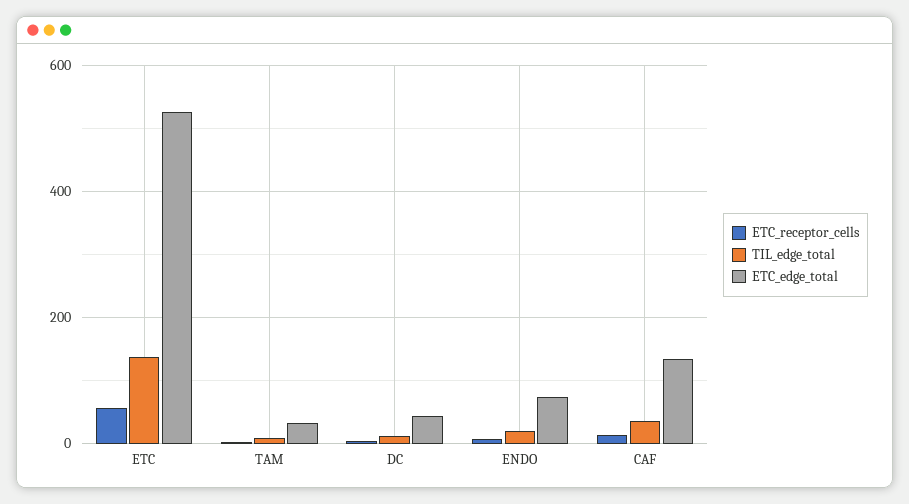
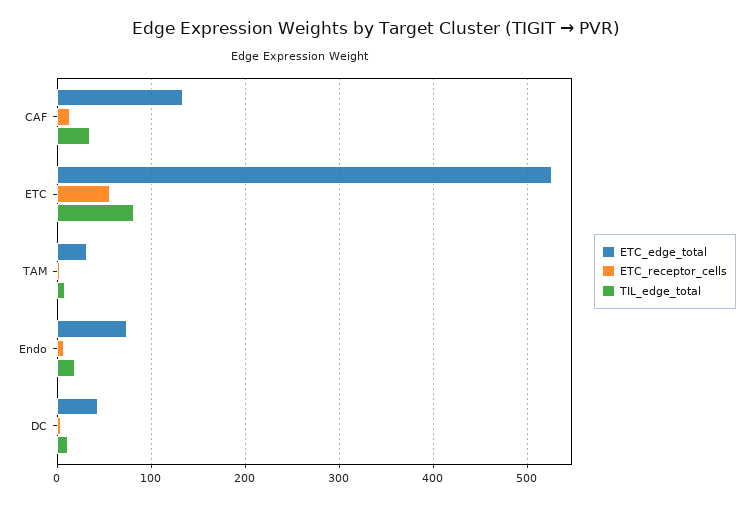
  {
    "ETC_receptor_cells": {
      "ETC": 60,
      "TAM": 0,
      "DC": 0,
      "ENDO": 10,
      "CAF": 10
    },
    "TIL_edge_total": {
-     "ETC": 140,
+     "ETC": 80,
      "TAM": 10,
      "DC": 10,
      "ENDO": 20,
      "CAF": 40
    },
    "ETC_edge_total": {
      "ETC": 530,
      "TAM": 30,
      "DC": 40,
      "ENDO": 70,
      "CAF": 130
    }
  }

